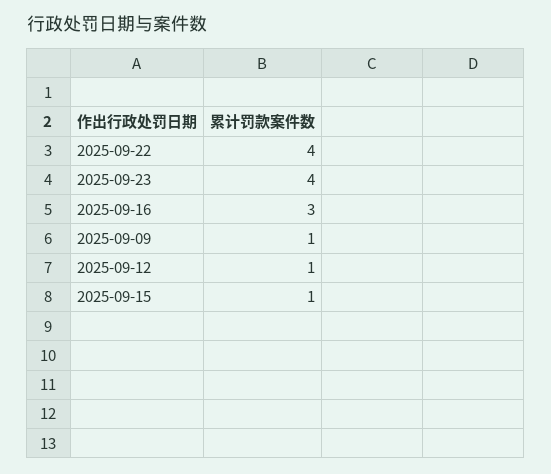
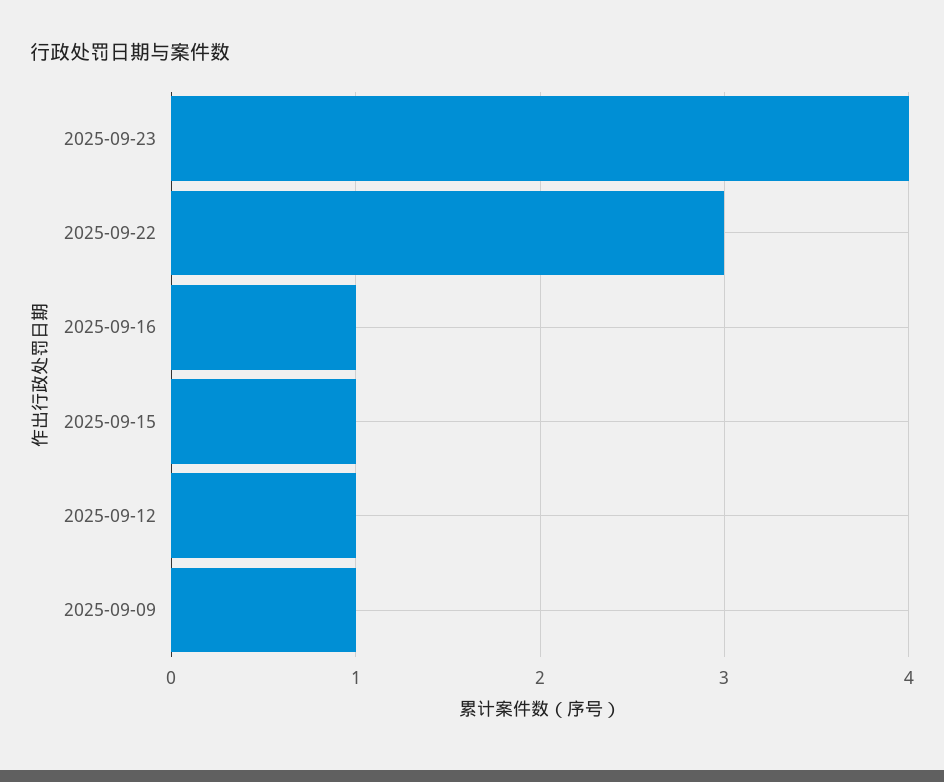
  {
-   "2025-09-22": 4,
+   "2025-09-22": 3,
    "2025-09-23": 4,
-   "2025-09-16": 3,
+   "2025-09-16": 1,
    "2025-09-09": 1,
    "2025-09-12": 1,
    "2025-09-15": 1
  }

